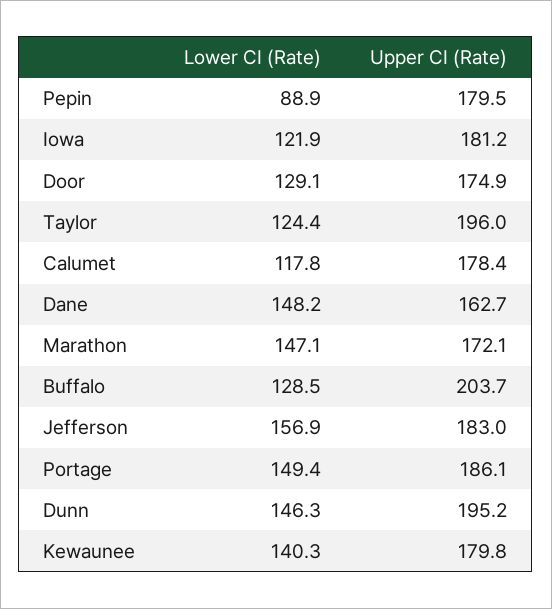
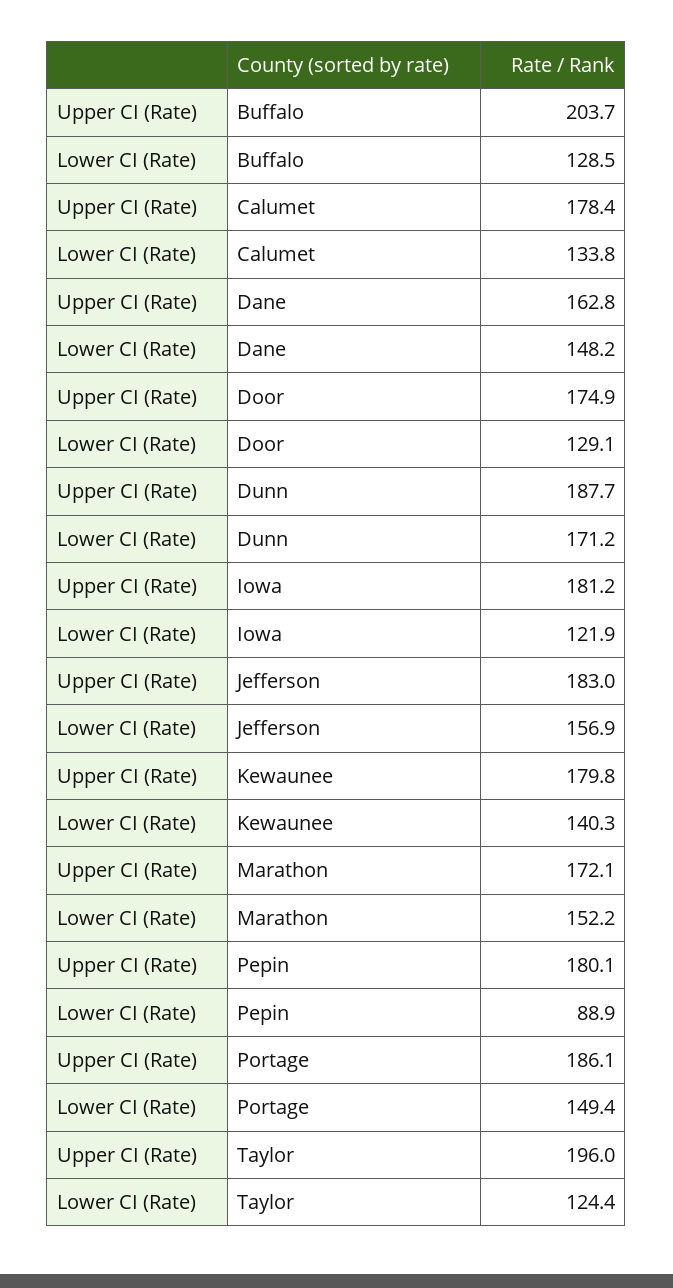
  {
    "Lower CI (Rate)": {
      "Pepin": 88.9,
      "Iowa": 121.9,
      "Door": 129.1,
      "Taylor": 124.4,
-     "Calumet": 117.8,
+     "Calumet": 133.8,
      "Dane": 148.2,
-     "Marathon": 147.1,
+     "Marathon": 152.2,
      "Buffalo": 128.5,
      "Jefferson": 156.9,
      "Portage": 149.4,
-     "Dunn": 146.3,
+     "Dunn": 171.2,
      "Kewaunee": 140.3
    },
    "Upper CI (Rate)": {
-     "Pepin": 179.5,
+     "Pepin": 180.1,
      "Iowa": 181.2,
      "Door": 174.9,
      "Taylor": 196,
      "Calumet": 178.4,
-     "Dane": 162.7,
+     "Dane": 162.8,
      "Marathon": 172.1,
      "Buffalo": 203.7,
      "Jefferson": 183,
      "Portage": 186.1,
-     "Dunn": 195.2,
+     "Dunn": 187.7,
      "Kewaunee": 179.8
    }
  }

